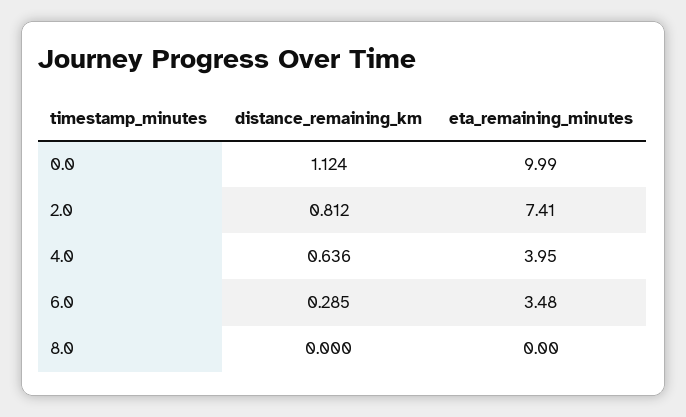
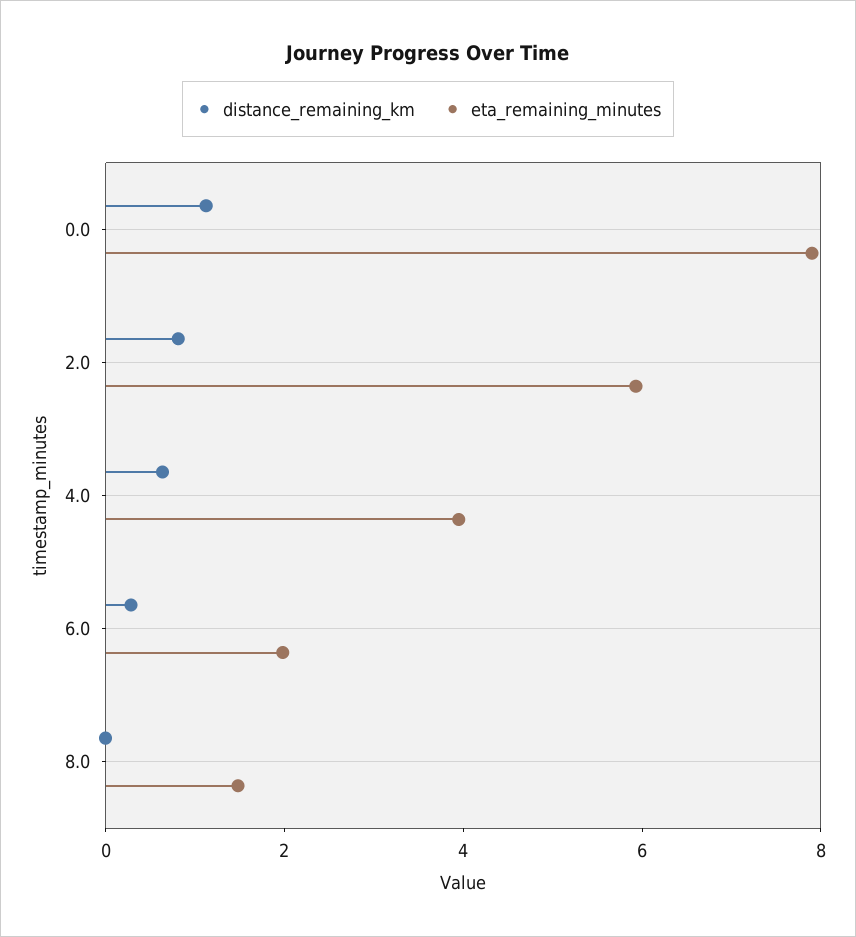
  {
    "distance_remaining_km": {
      "0.0": 1.124,
      "2.0": 0.812,
      "4.0": 0.636,
      "6.0": 0.285,
      "8.0": 0
    },
    "eta_remaining_minutes": {
-     "0.0": 9.99,
+     "0.0": 8,
-     "2.0": 7.41,
+     "2.0": 6,
      "4.0": 3.95,
-     "6.0": 3.48,
+     "6.0": 2,
-     "8.0": 0
+     "8.0": 1.5
    }
  }

